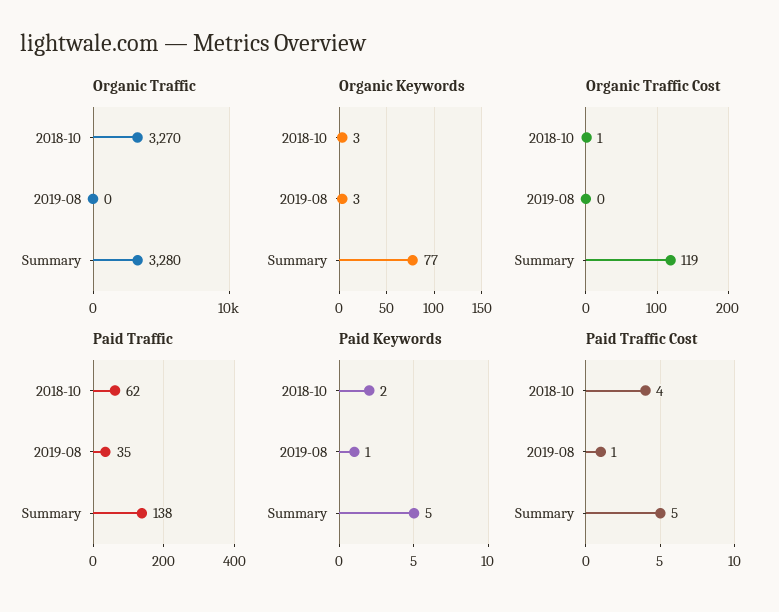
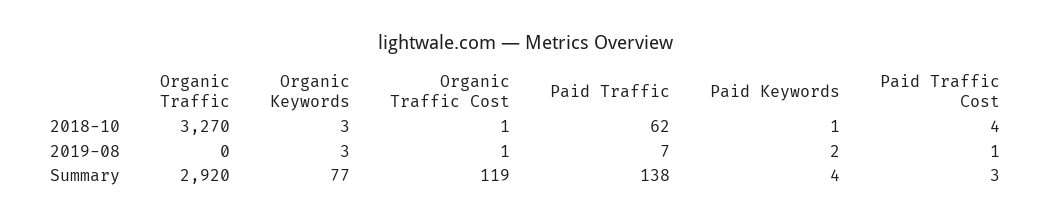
  {
    "Organic Traffic": {
      "2018-10": 3270,
      "2019-08": 0,
-     "Summary": 3280
+     "Summary": 2920
    },
    "Organic Keywords": {
      "2018-10": 3,
      "2019-08": 3,
      "Summary": 77
    },
    "Organic Traffic Cost": {
      "2018-10": 1,
-     "2019-08": 0,
+     "2019-08": 1,
      "Summary": 119
    },
    "Paid Traffic": {
      "2018-10": 62,
-     "2019-08": 35,
+     "2019-08": 7,
      "Summary": 138
    },
    "Paid Keywords": {
-     "2018-10": 2,
+     "2018-10": 1,
-     "2019-08": 1,
+     "2019-08": 2,
-     "Summary": 5
+     "Summary": 4
    },
    "Paid Traffic Cost": {
      "2018-10": 4,
      "2019-08": 1,
-     "Summary": 5
+     "Summary": 3
    }
  }

